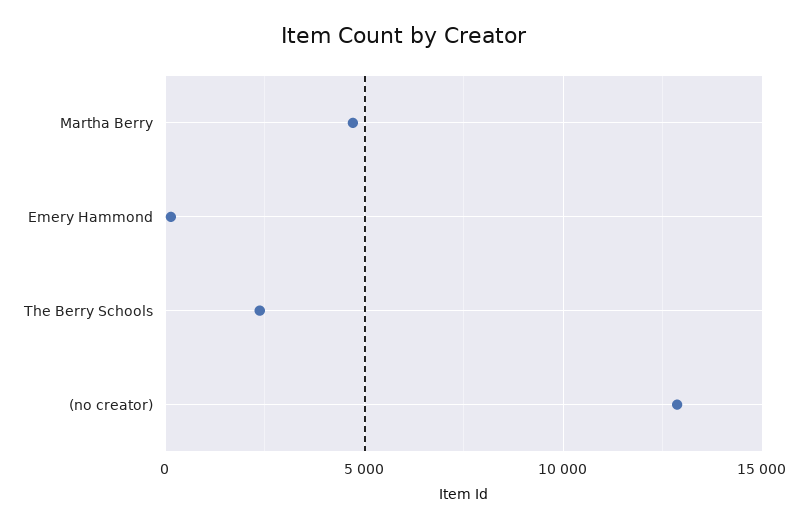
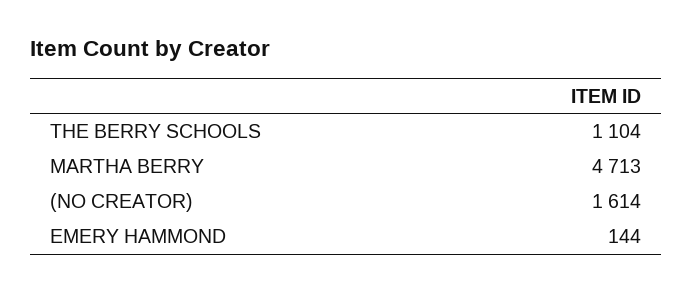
  {
    "Martha Berry": 4713,
    "Emery Hammond": 144,
-   "The Berry Schools": 2500,
+   "The Berry Schools": 1104,
-   "(no creator)": 13000
+   "(no creator)": 1614
  }

